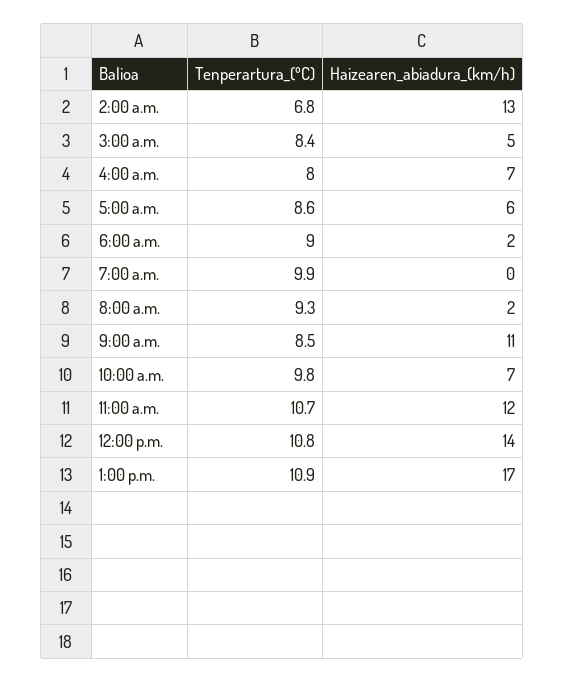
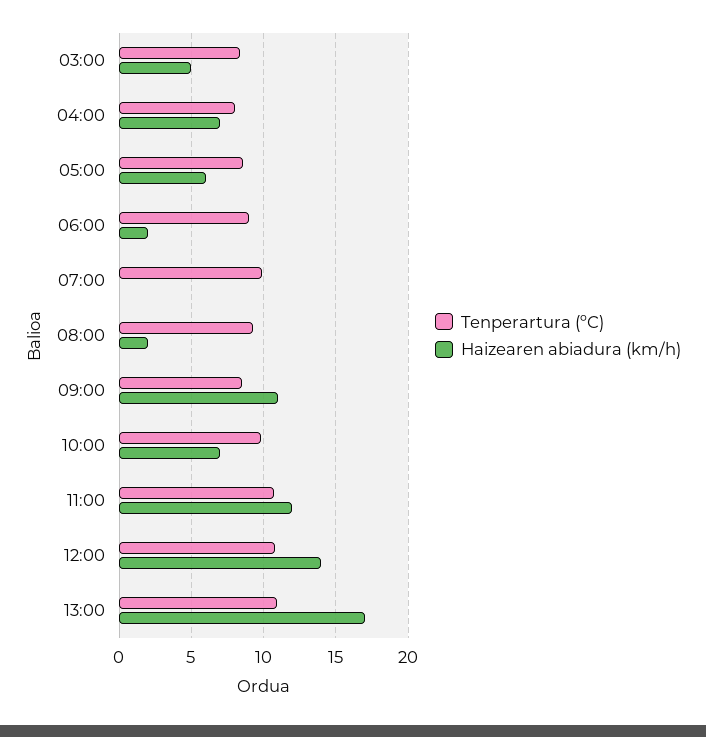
  {
    "Tenperartura_(ºC)": {
-     "2:00 a.m.": 6.8,
      "3:00 a.m.": 8.4,
      "4:00 a.m.": 8,
      "5:00 a.m.": 8.6,
      "6:00 a.m.": 9,
      "7:00 a.m.": 9.9,
      "8:00 a.m.": 9.3,
      "9:00 a.m.": 8.5,
      "10:00 a.m.": 9.8,
      "11:00 a.m.": 10.7,
      "12:00 p.m.": 10.8,
      "1:00 p.m.": 10.9
    },
    "Haizearen_abiadura_(km/h)": {
-     "2:00 a.m.": 13,
      "3:00 a.m.": 5,
      "4:00 a.m.": 7,
      "5:00 a.m.": 6,
      "6:00 a.m.": 2,
      "7:00 a.m.": 0,
      "8:00 a.m.": 2,
      "9:00 a.m.": 11,
      "10:00 a.m.": 7,
      "11:00 a.m.": 12,
      "12:00 p.m.": 14,
      "1:00 p.m.": 17
    }
  }

